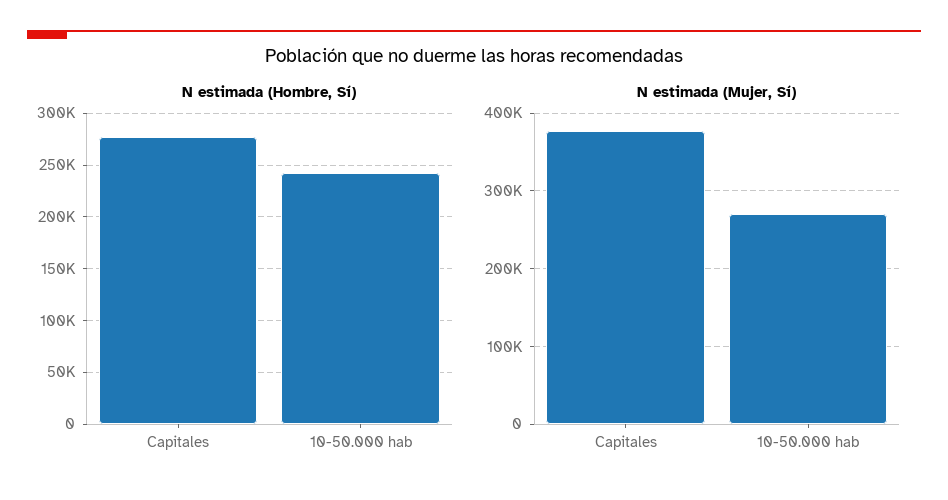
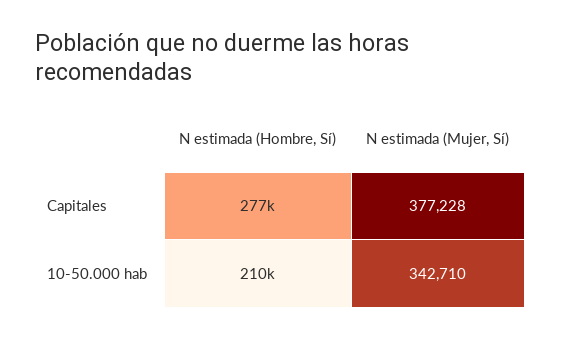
  {
    "N estimada (Hombre, Sí)": {
      "Capitales": 277000,
-     "10-50.000 hab": 240000
+     "10-50.000 hab": 210000
    },
    "N estimada (Mujer, Sí)": {
      "Capitales": 377228,
-     "10-50.000 hab": 270000
+     "10-50.000 hab": 342710
    }
  }

